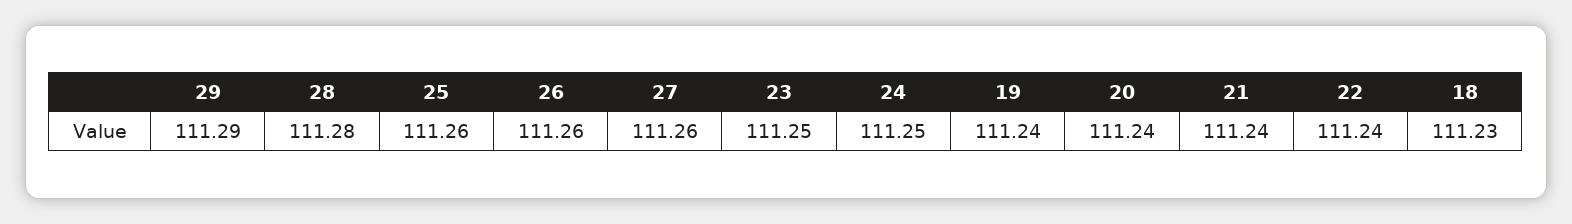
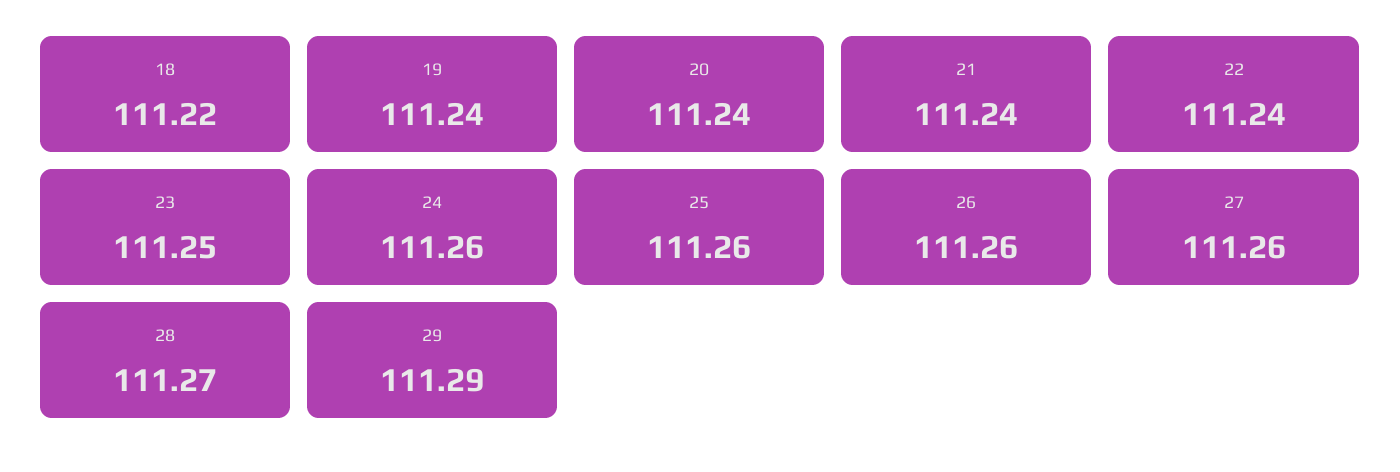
  {
    "29": 111.29,
-   "28": 111.28,
+   "28": 111.27,
    "25": 111.26,
    "26": 111.26,
    "27": 111.26,
    "23": 111.25,
-   "24": 111.25,
+   "24": 111.26,
    "19": 111.24,
    "20": 111.24,
    "21": 111.24,
    "22": 111.24,
-   "18": 111.23
+   "18": 111.22
  }

